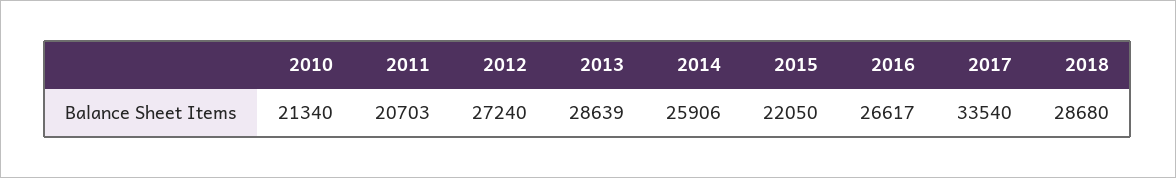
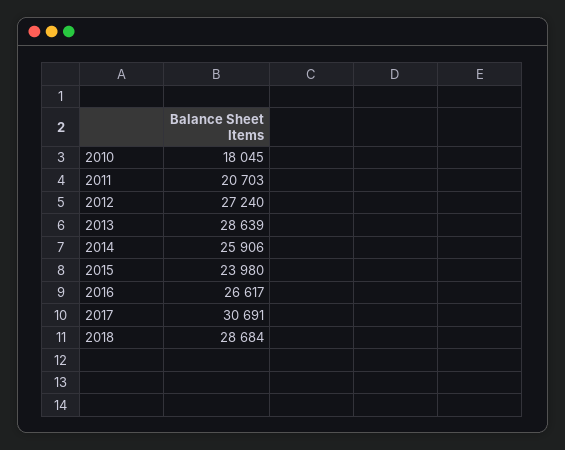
  {
-   "2010": 21340,
+   "2010": 18045,
    "2011": 20703,
    "2012": 27240,
    "2013": 28639,
    "2014": 25906,
-   "2015": 22050,
+   "2015": 23980,
    "2016": 26617,
-   "2017": 33540,
+   "2017": 30691,
-   "2018": 28680
+   "2018": 28684
  }

